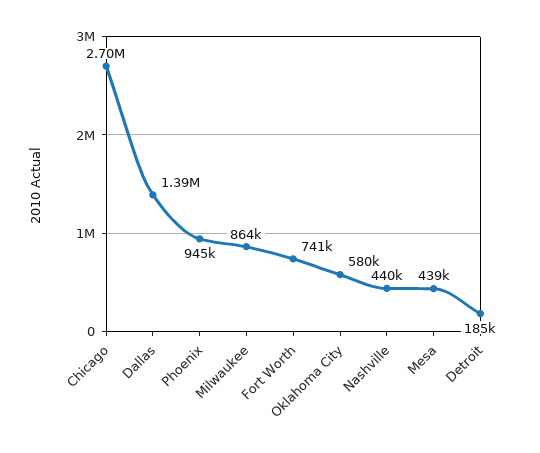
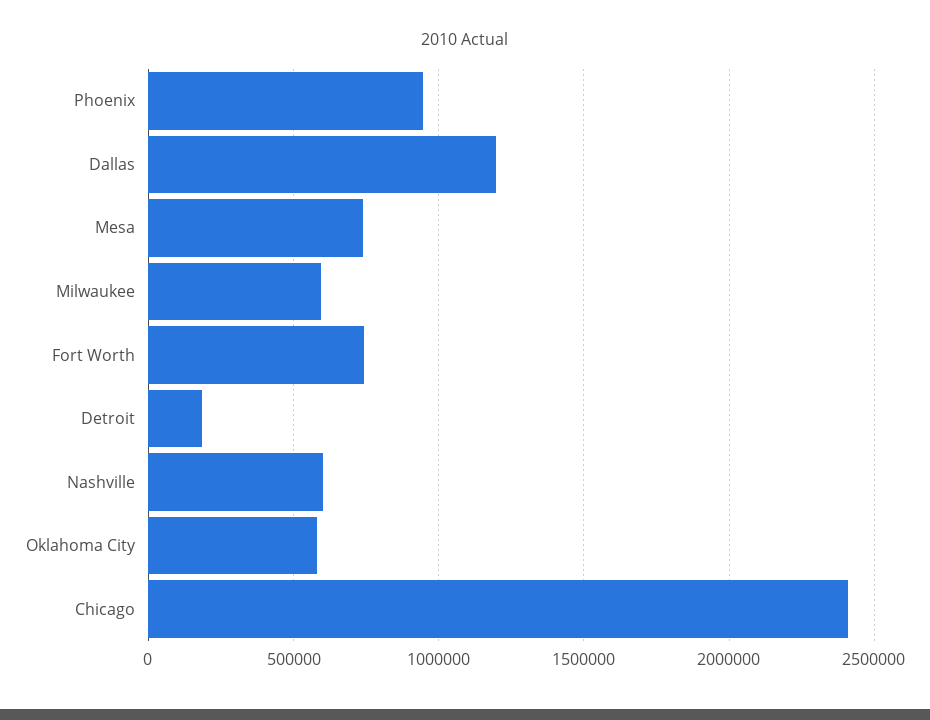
  {
-   "Chicago": 2700000,
+   "Chicago": 2400000,
-   "Dallas": 1390000,
+   "Dallas": 1200000,
    "Phoenix": 945000,
-   "Milwaukee": 864000,
+   "Milwaukee": 600000,
    "Fort Worth": 741000,
    "Oklahoma City": 580000,
-   "Nashville": 440000,
+   "Nashville": 600000,
-   "Mesa": 439000,
+   "Mesa": 750000,
    "Detroit": 185000
  }

